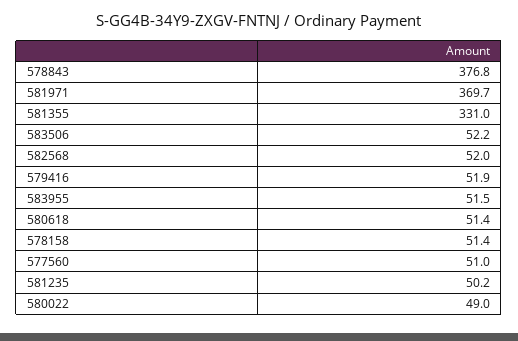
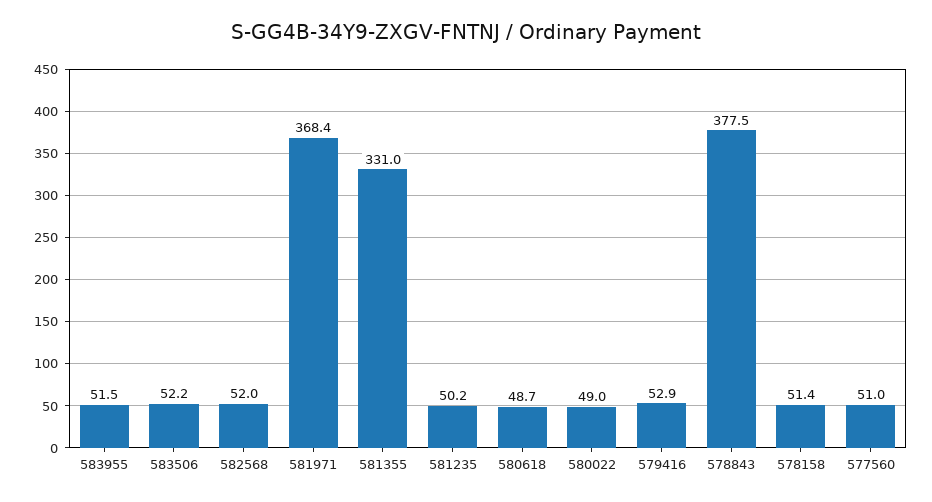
  {
-   "578843": 376.8,
+   "578843": 377.5,
-   "581971": 369.7,
+   "581971": 368.4,
    "581355": 331,
    "583506": 52.2,
    "582568": 52,
-   "579416": 51.9,
+   "579416": 52.9,
    "583955": 51.5,
-   "580618": 51.4,
+   "580618": 48.7,
    "578158": 51.4,
    "577560": 51,
    "581235": 50.2,
    "580022": 49
  }

